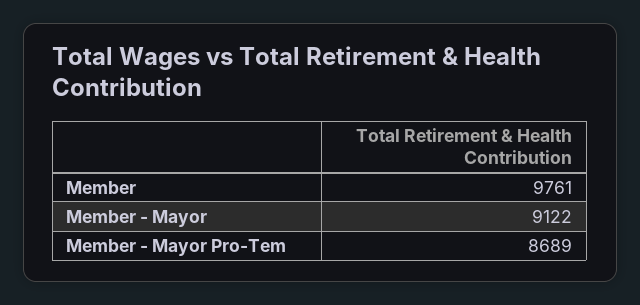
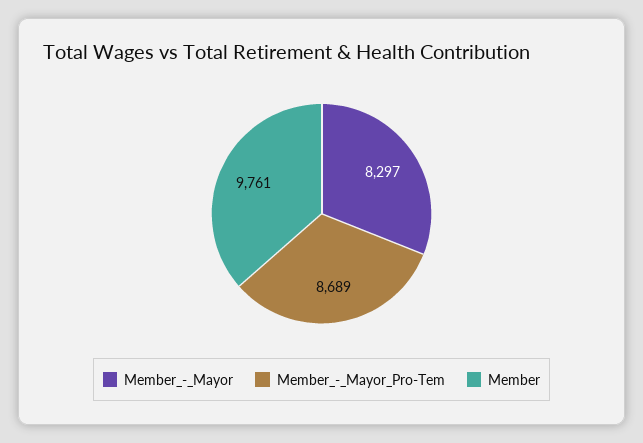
  {
    "Member": 9761,
-   "Member - Mayor": 9122,
+   "Member - Mayor": 8297,
    "Member - Mayor Pro-Tem": 8689
  }

